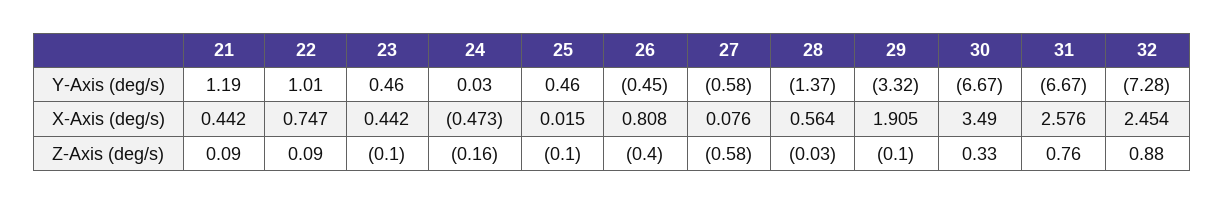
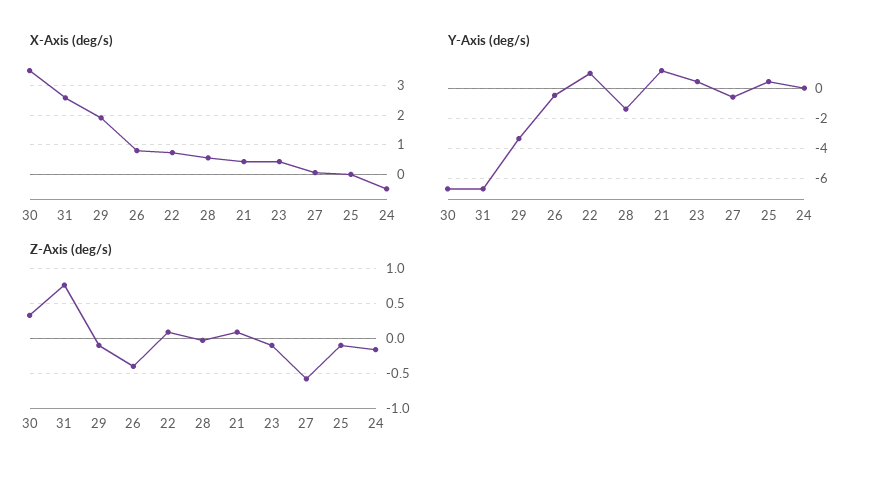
  {
    "Y-Axis (deg/s)": {
      "21": 1.19,
      "22": 1.01,
      "23": 0.46,
      "24": 0.03,
      "25": 0.46,
      "26": -0.45,
      "27": -0.58,
      "28": -1.37,
      "29": -3.32,
      "30": -6.67,
-     "31": -6.67,
+     "31": -6.67
-     "32": -7.28
    },
    "X-Axis (deg/s)": {
      "21": 0.442,
      "22": 0.747,
      "23": 0.442,
      "24": -0.473,
      "25": 0.015,
      "26": 0.808,
      "27": 0.076,
      "28": 0.564,
      "29": 1.905,
      "30": 3.49,
-     "31": 2.576,
+     "31": 2.576
-     "32": 2.454
    },
    "Z-Axis (deg/s)": {
      "21": 0.09,
      "22": 0.09,
      "23": -0.1,
      "24": -0.16,
      "25": -0.1,
      "26": -0.4,
      "27": -0.58,
      "28": -0.03,
      "29": -0.1,
      "30": 0.33,
-     "31": 0.76,
+     "31": 0.76
-     "32": 0.88
    }
  }

